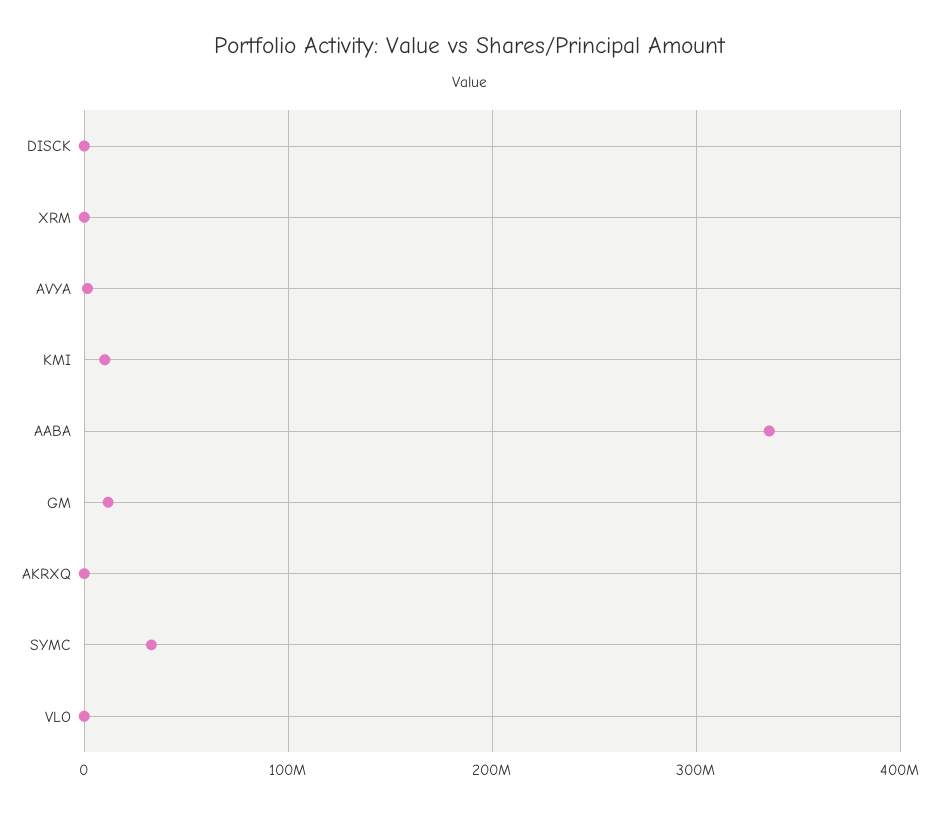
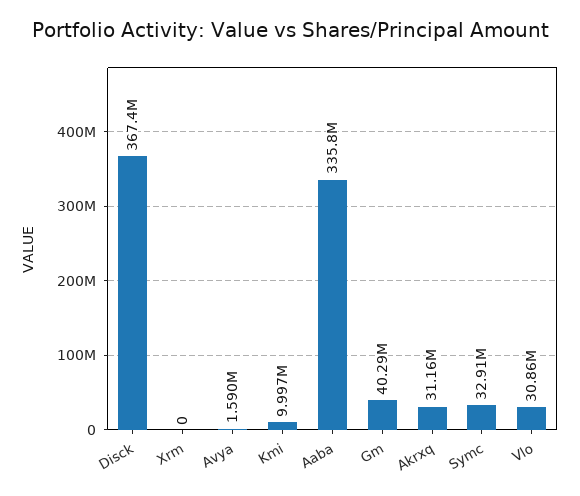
  {
-   "DISCK": 0,
+   "DISCK": 367400000,
    "XRM": 0,
    "AVYA": 1590000,
    "KMI": 9997000,
    "AABA": 335800000,
-   "GM": 10000000,
+   "GM": 40290000,
-   "AKRXQ": 0,
+   "AKRXQ": 31160000,
    "SYMC": 32910000,
-   "VLO": 0
+   "VLO": 30860000
  }

